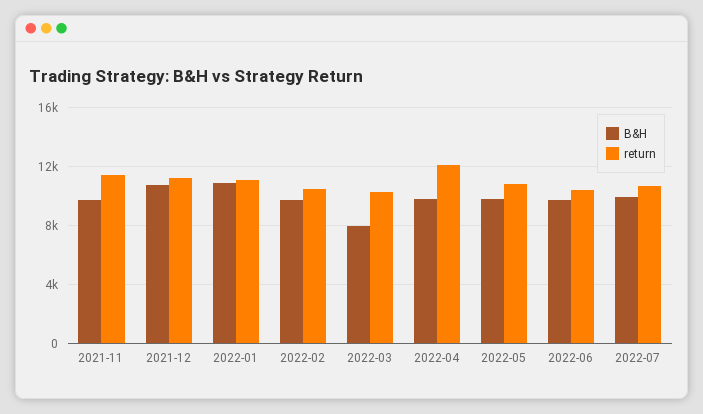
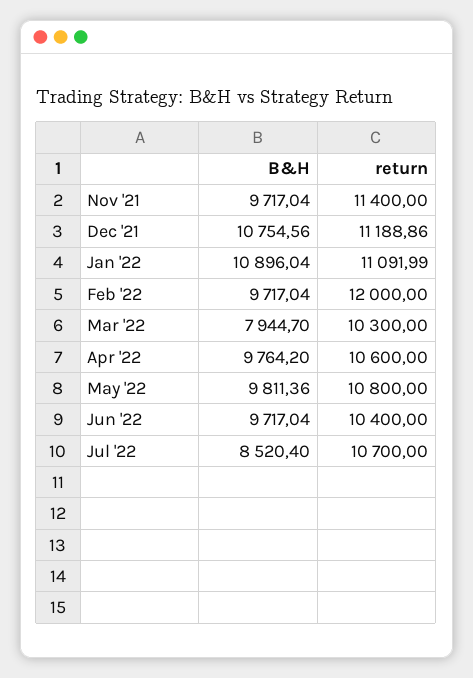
  {
    "B&H": {
      "2021-11": 9717.04,
      "2021-12": 10754.56,
      "2022-01": 10896.04,
      "2022-02": 9717.04,
      "2022-03": 7944.7,
      "2022-04": 9764.2,
      "2022-05": 9811.36,
      "2022-06": 9717.04,
-     "2022-07": 10000
+     "2022-07": 8520.4
    },
    "return": {
      "2021-11": 11400,
      "2021-12": 11188.86,
      "2022-01": 11091.99,
-     "2022-02": 10500,
+     "2022-02": 12000,
      "2022-03": 10300,
-     "2022-04": 12000,
+     "2022-04": 10600,
      "2022-05": 10800,
      "2022-06": 10400,
      "2022-07": 10700
    }
  }

